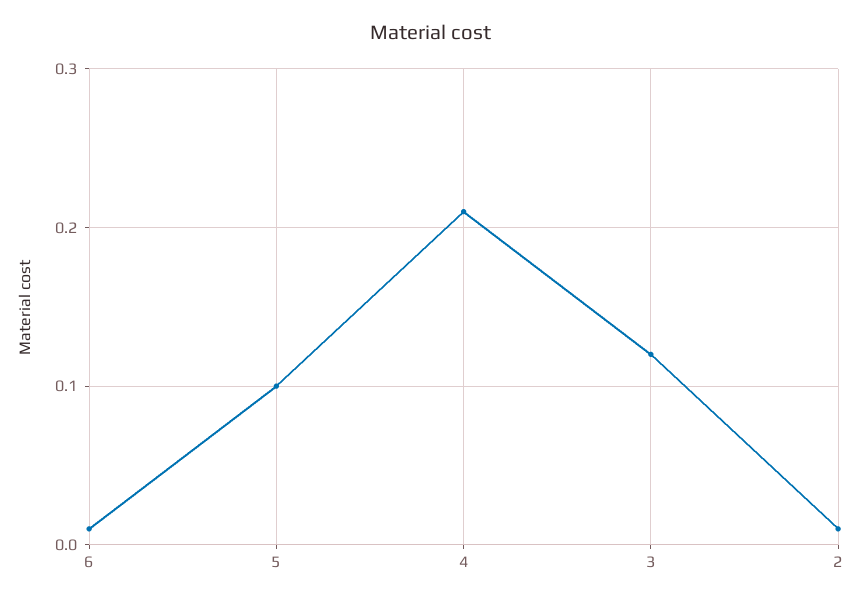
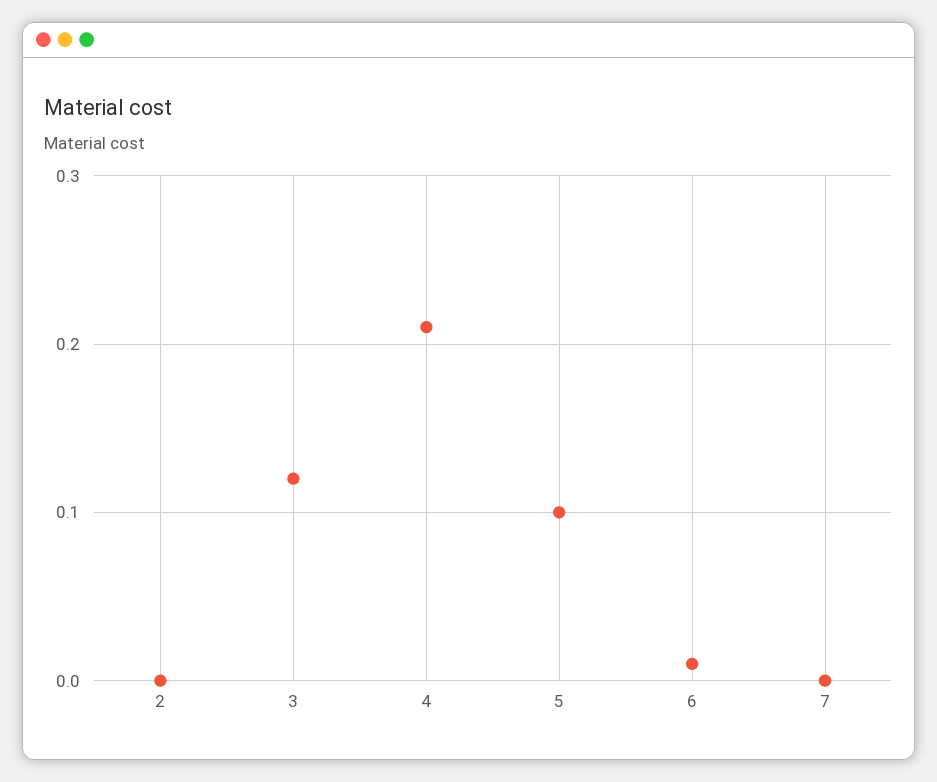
  {
    "6": 0.01,
    "5": 0.1,
    "4": 0.21,
    "3": 0.12,
-   "2": 0.01
+   "2": 0,
+   "7": 0
  }

